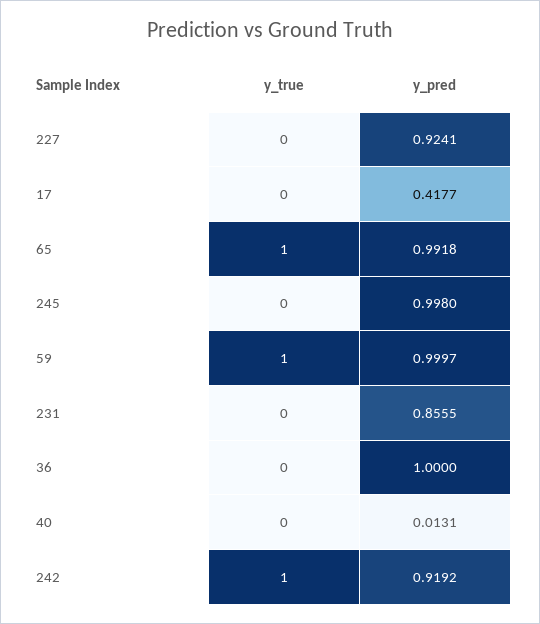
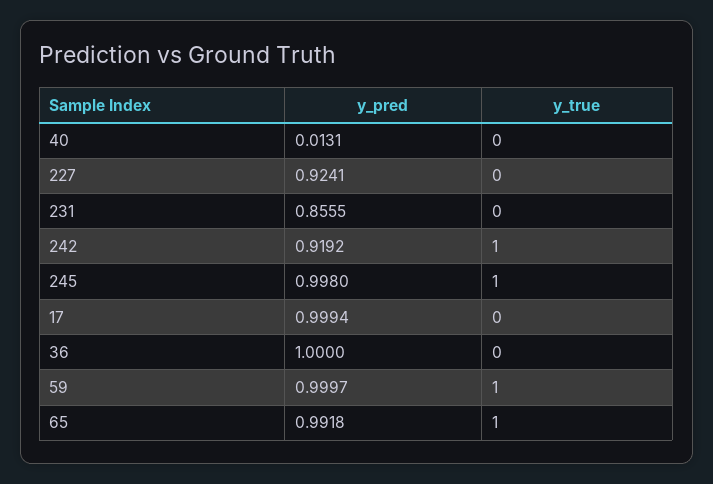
  {
    "y_true": {
      "227": 0,
      "17": 0,
      "65": 1,
-     "245": 0,
+     "245": 1,
      "59": 1,
      "231": 0,
      "36": 0,
      "40": 0,
      "242": 1
    },
    "y_pred": {
      "227": 0.9241,
-     "17": 0.4177,
+     "17": 0.9994,
      "65": 0.9918,
      "245": 0.998,
      "59": 0.9997,
      "231": 0.8555,
      "36": 1,
      "40": 0.0131,
      "242": 0.9192
    }
  }

